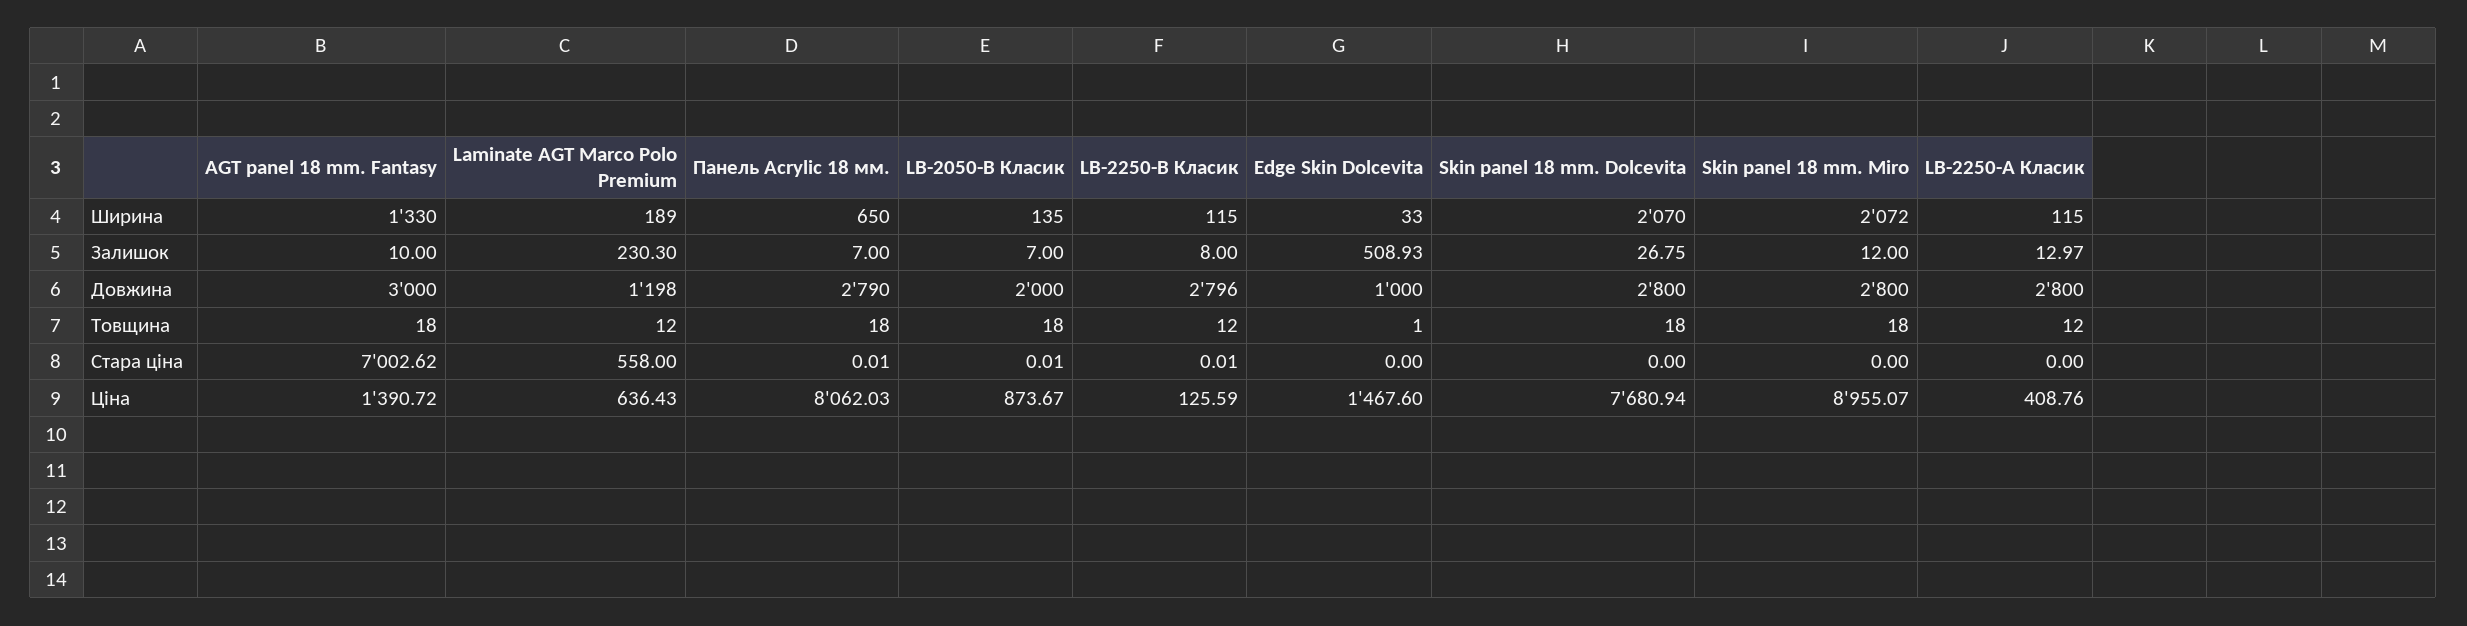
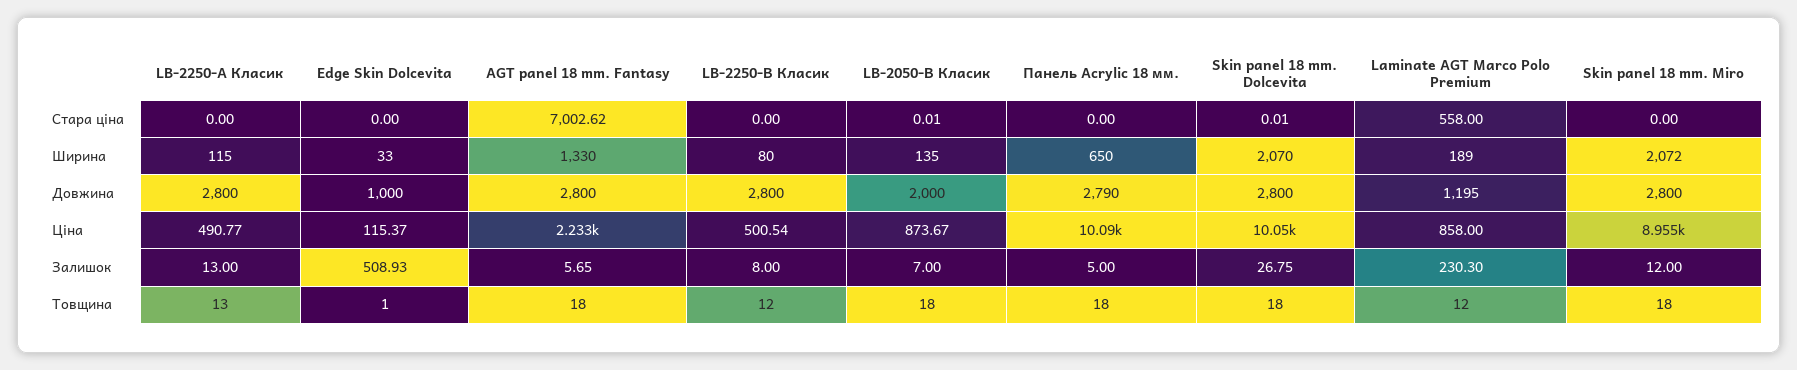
  {
    "AGT panel 18 mm. Fantasy": {
      "Ширина": 1330,
-     "Залишок": 10,
+     "Залишок": 5.65,
-     "Довжина": 3000,
+     "Довжина": 2800,
      "Товщина": 18,
      "Стара ціна": 7002.62,
-     "Ціна": 1390.72
+     "Ціна": 2233
    },
    "Laminate AGT Marco Polo Premium": {
      "Ширина": 189,
      "Залишок": 230.3,
-     "Довжина": 1198,
+     "Довжина": 1195,
      "Товщина": 12,
      "Стара ціна": 558,
-     "Ціна": 636.43
+     "Ціна": 858
    },
    "Панель Acrylic 18 мм.": {
      "Ширина": 650,
-     "Залишок": 7,
+     "Залишок": 5,
      "Довжина": 2790,
      "Товщина": 18,
-     "Стара ціна": 0.01,
+     "Стара ціна": 0,
-     "Ціна": 8062.03
+     "Ціна": 10090
    },
    "LB-2050-В Класик": {
      "Ширина": 135,
      "Залишок": 7,
      "Довжина": 2000,
      "Товщина": 18,
      "Стара ціна": 0.01,
      "Ціна": 873.67
    },
    "LB-2250-В Класик": {
-     "Ширина": 115,
+     "Ширина": 80,
      "Залишок": 8,
-     "Довжина": 2796,
+     "Довжина": 2800,
      "Товщина": 12,
-     "Стара ціна": 0.01,
+     "Стара ціна": 0,
-     "Ціна": 125.59
+     "Ціна": 500.54
    },
    "Edge Skin Dolcevita": {
      "Ширина": 33,
      "Залишок": 508.93,
      "Довжина": 1000,
      "Товщина": 1,
      "Стара ціна": 0,
-     "Ціна": 1467.6
+     "Ціна": 115.37
    },
    "Skin panel 18 mm. Dolcevita": {
      "Ширина": 2070,
      "Залишок": 26.75,
      "Довжина": 2800,
      "Товщина": 18,
-     "Стара ціна": 0,
+     "Стара ціна": 0.01,
-     "Ціна": 7680.94
+     "Ціна": 10050
    },
    "Skin panel 18 mm. Miro": {
      "Ширина": 2072,
      "Залишок": 12,
      "Довжина": 2800,
      "Товщина": 18,
      "Стара ціна": 0,
      "Ціна": 8955.07
    },
    "LB-2250-А Класик": {
      "Ширина": 115,
-     "Залишок": 12.97,
+     "Залишок": 13,
      "Довжина": 2800,
-     "Товщина": 12,
+     "Товщина": 13,
      "Стара ціна": 0,
-     "Ціна": 408.76
+     "Ціна": 490.77
    }
  }

